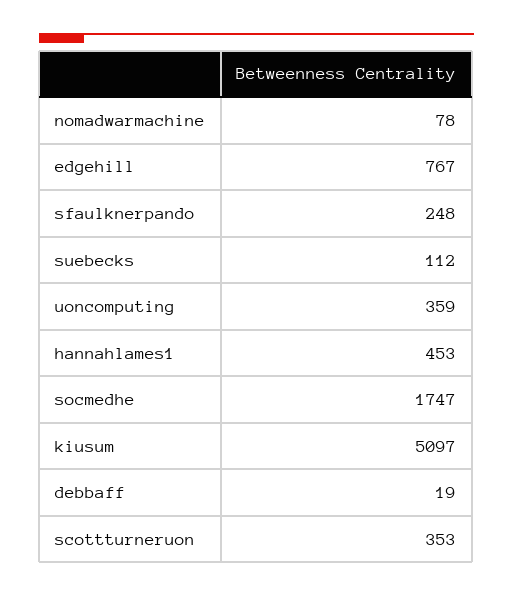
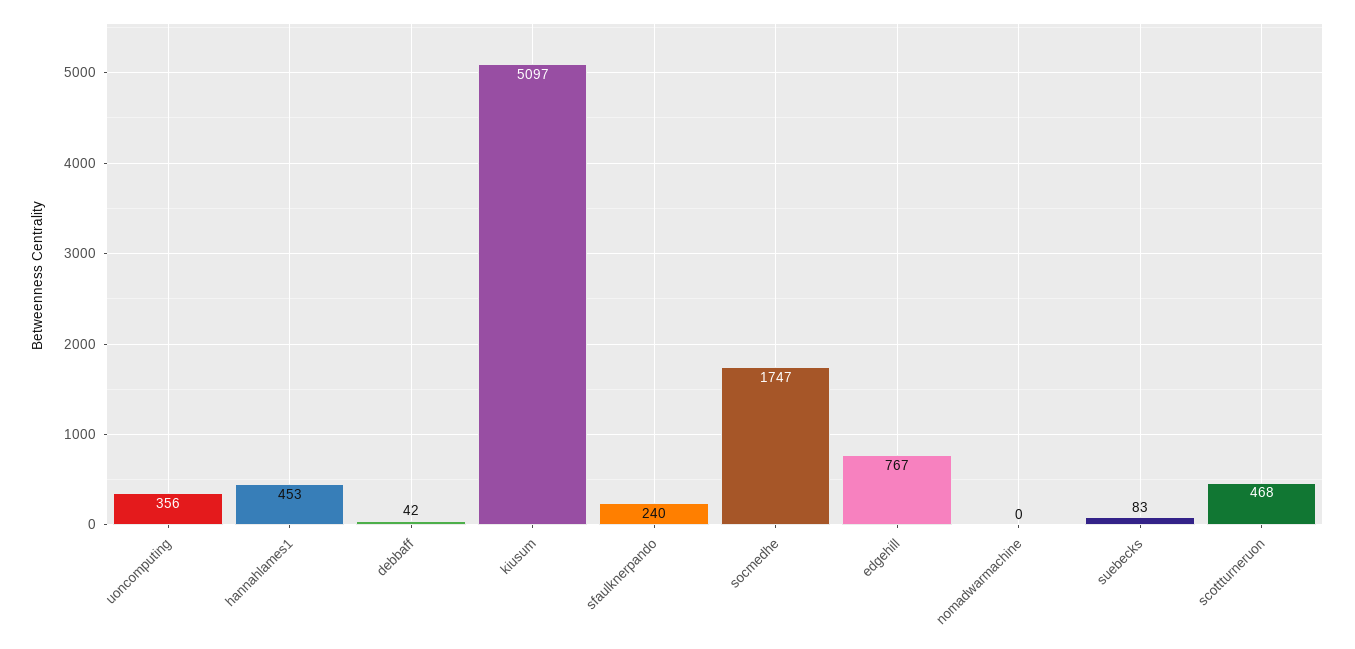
  {
-   "nomadwarmachine": 78,
+   "nomadwarmachine": 0,
    "edgehill": 767,
-   "sfaulknerpando": 248,
+   "sfaulknerpando": 240,
-   "suebecks": 112,
+   "suebecks": 83,
-   "uoncomputing": 359,
+   "uoncomputing": 356,
    "hannahlames1": 453,
    "socmedhe": 1747,
    "kiusum": 5097,
-   "debbaff": 19,
+   "debbaff": 42,
-   "scottturneruon": 353
+   "scottturneruon": 468
  }

